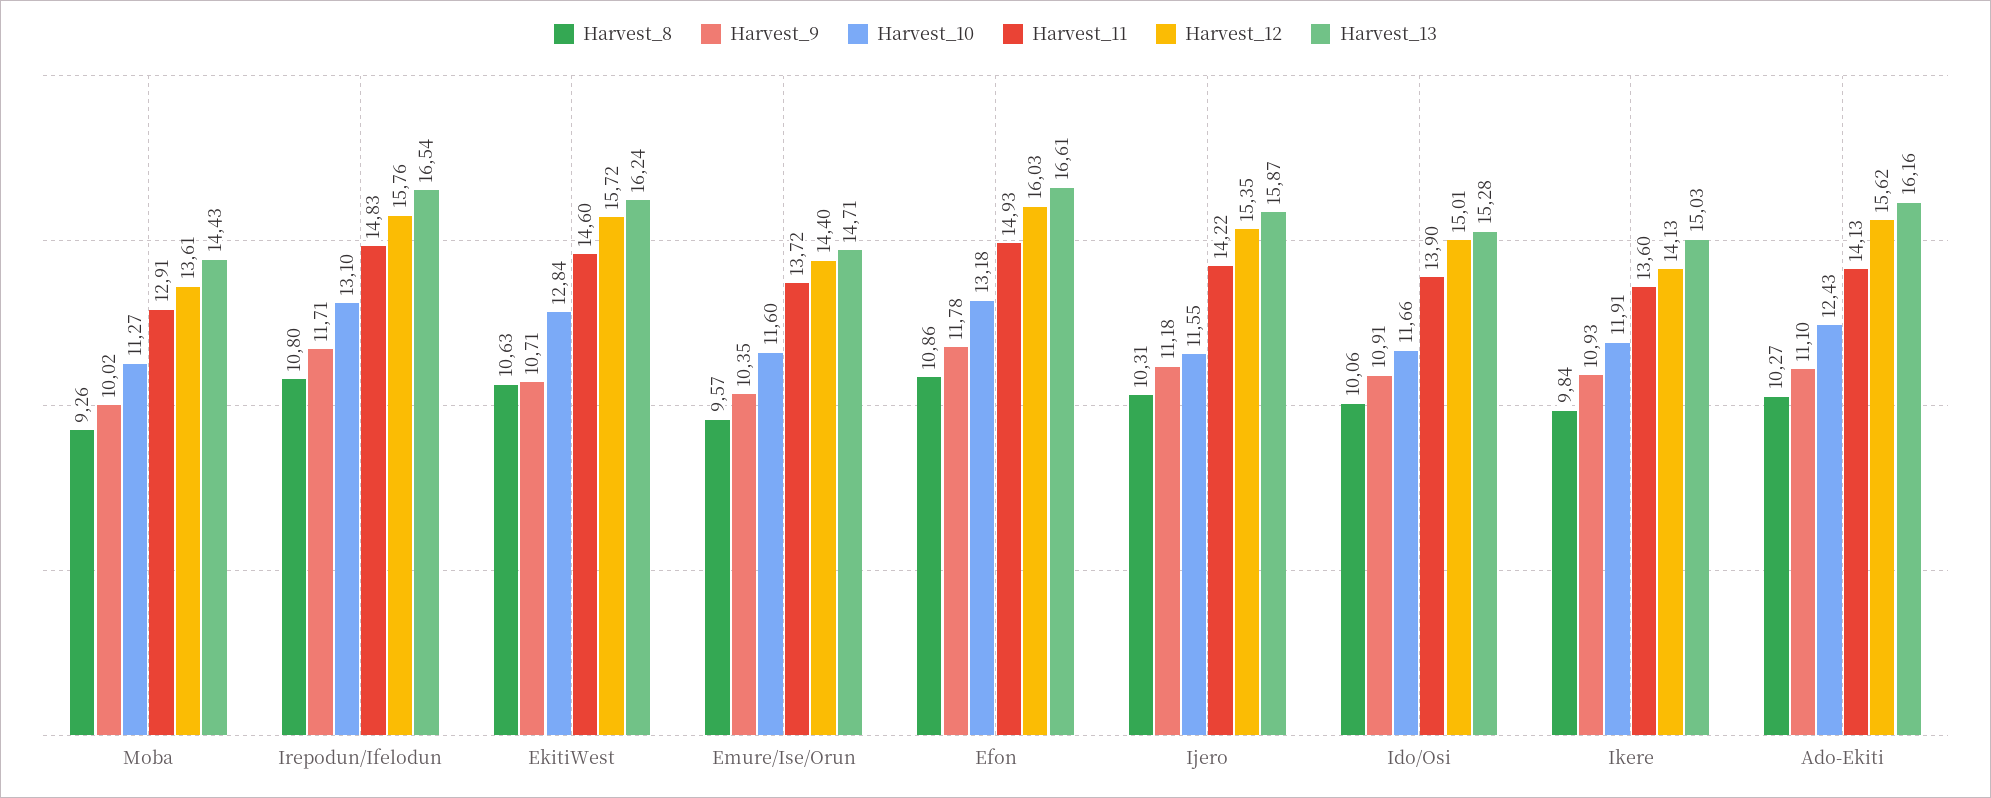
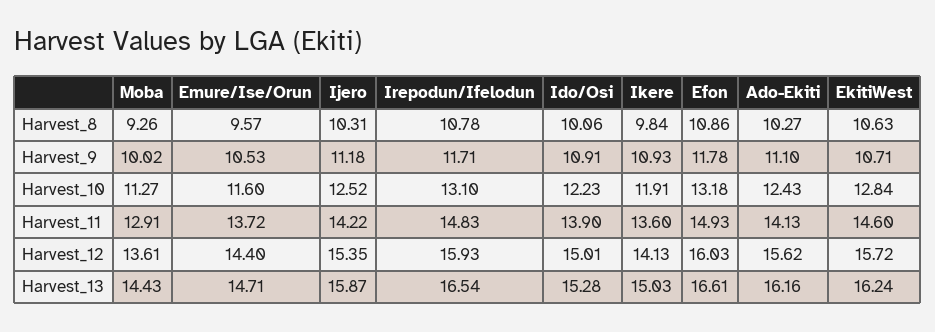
  {
    "Harvest_8": {
      "Moba": 9.26,
-     "Irepodun/Ifelodun": 10.8,
+     "Irepodun/Ifelodun": 10.78,
      "EkitiWest": 10.63,
      "Emure/Ise/Orun": 9.57,
      "Efon": 10.86,
      "Ijero": 10.31,
      "Ido/Osi": 10.06,
      "Ikere": 9.84,
      "Ado-Ekiti": 10.27
    },
    "Harvest_9": {
      "Moba": 10.02,
      "Irepodun/Ifelodun": 11.71,
      "EkitiWest": 10.71,
-     "Emure/Ise/Orun": 10.35,
+     "Emure/Ise/Orun": 10.53,
      "Efon": 11.78,
      "Ijero": 11.18,
      "Ido/Osi": 10.91,
      "Ikere": 10.93,
      "Ado-Ekiti": 11.1
    },
    "Harvest_10": {
      "Moba": 11.27,
      "Irepodun/Ifelodun": 13.1,
      "EkitiWest": 12.84,
      "Emure/Ise/Orun": 11.6,
      "Efon": 13.18,
-     "Ijero": 11.55,
+     "Ijero": 12.52,
-     "Ido/Osi": 11.66,
+     "Ido/Osi": 12.23,
      "Ikere": 11.91,
      "Ado-Ekiti": 12.43
    },
    "Harvest_11": {
      "Moba": 12.91,
      "Irepodun/Ifelodun": 14.83,
      "EkitiWest": 14.6,
      "Emure/Ise/Orun": 13.72,
      "Efon": 14.93,
      "Ijero": 14.22,
      "Ido/Osi": 13.9,
      "Ikere": 13.6,
      "Ado-Ekiti": 14.13
    },
    "Harvest_12": {
      "Moba": 13.61,
-     "Irepodun/Ifelodun": 15.76,
+     "Irepodun/Ifelodun": 15.93,
      "EkitiWest": 15.72,
      "Emure/Ise/Orun": 14.4,
      "Efon": 16.03,
      "Ijero": 15.35,
      "Ido/Osi": 15.01,
      "Ikere": 14.13,
      "Ado-Ekiti": 15.62
    },
    "Harvest_13": {
      "Moba": 14.43,
      "Irepodun/Ifelodun": 16.54,
      "EkitiWest": 16.24,
      "Emure/Ise/Orun": 14.71,
      "Efon": 16.61,
      "Ijero": 15.87,
      "Ido/Osi": 15.28,
      "Ikere": 15.03,
      "Ado-Ekiti": 16.16
    }
  }

